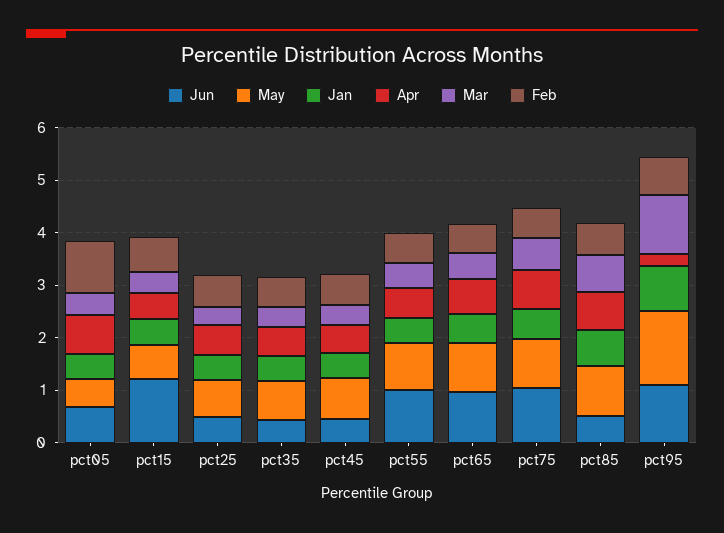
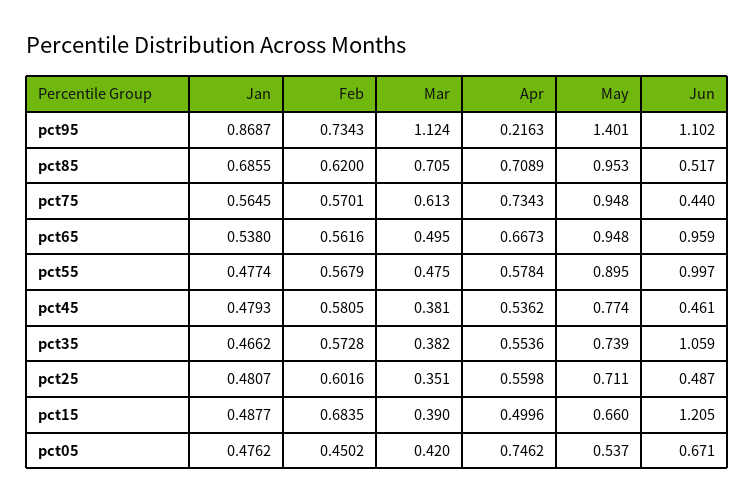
  {
    "Jun": {
      "pct05": 0.671,
      "pct15": 1.205,
      "pct25": 0.487,
-     "pct35": 0.4,
+     "pct35": 1.059,
      "pct45": 0.461,
      "pct55": 0.997,
      "pct65": 0.959,
-     "pct75": 1,
+     "pct75": 0.44,
      "pct85": 0.517,
      "pct95": 1.102
    },
    "May": {
      "pct05": 0.537,
      "pct15": 0.66,
      "pct25": 0.711,
      "pct35": 0.739,
      "pct45": 0.774,
      "pct55": 0.895,
      "pct65": 0.948,
      "pct75": 0.948,
      "pct85": 0.953,
      "pct95": 1.401
    },
    "Jan": {
      "pct05": 0.4762,
      "pct15": 0.4877,
      "pct25": 0.4807,
      "pct35": 0.4662,
      "pct45": 0.4793,
      "pct55": 0.4774,
      "pct65": 0.538,
      "pct75": 0.5645,
      "pct85": 0.6855,
      "pct95": 0.8687
    },
    "Apr": {
      "pct05": 0.7462,
      "pct15": 0.4996,
      "pct25": 0.5598,
      "pct35": 0.5536,
      "pct45": 0.5362,
      "pct55": 0.5784,
      "pct65": 0.6673,
      "pct75": 0.7343,
      "pct85": 0.7089,
      "pct95": 0.2163
    },
    "Mar": {
      "pct05": 0.42,
      "pct15": 0.39,
      "pct25": 0.351,
      "pct35": 0.382,
      "pct45": 0.381,
      "pct55": 0.475,
      "pct65": 0.495,
      "pct75": 0.613,
      "pct85": 0.705,
      "pct95": 1.124
    },
    "Feb": {
-     "pct05": 1,
+     "pct05": 0.4502,
      "pct15": 0.6835,
      "pct25": 0.6016,
      "pct35": 0.5728,
      "pct45": 0.5805,
      "pct55": 0.5679,
      "pct65": 0.5616,
      "pct75": 0.5701,
      "pct85": 0.62,
      "pct95": 0.7343
    }
  }

